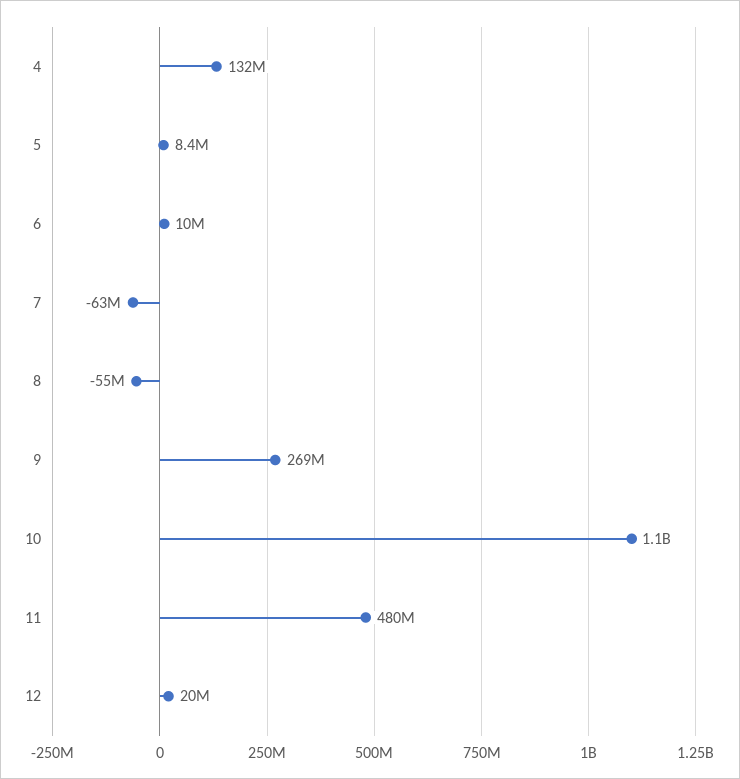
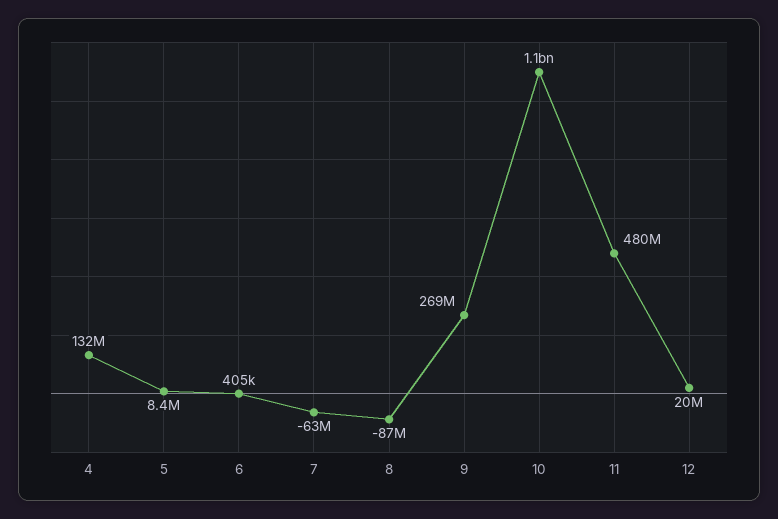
  {
    "4": 132000000,
    "5": 8400000,
-   "6": 10000000,
+   "6": 405000,
    "7": -63000000,
-   "8": -55000000,
+   "8": -87000000,
    "9": 269000000,
    "10": 1100000000,
    "11": 480000000,
    "12": 20000000
  }

